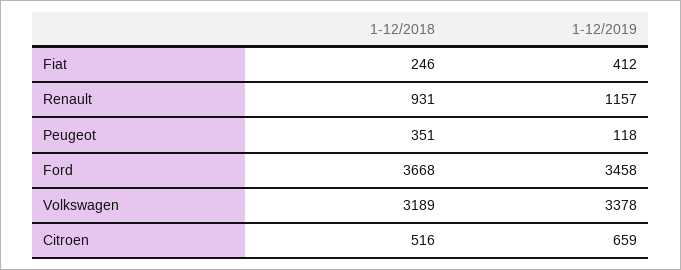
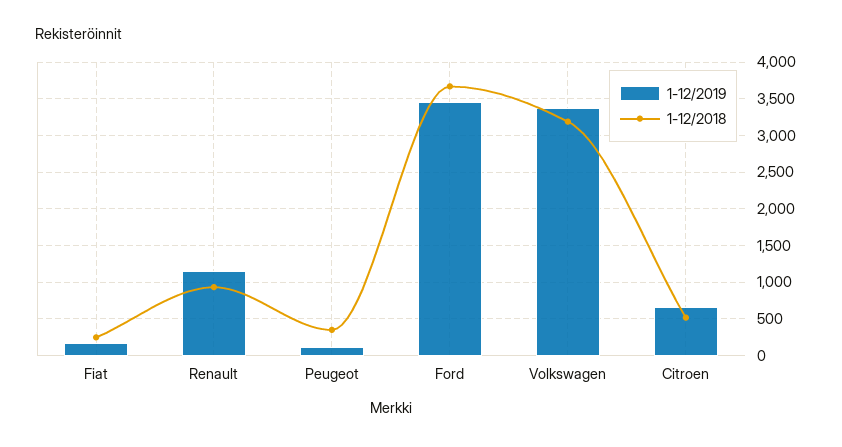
  {
    "1-12/2018": {
      "Fiat": 246,
      "Renault": 931,
      "Peugeot": 351,
      "Ford": 3668,
      "Volkswagen": 3189,
      "Citroen": 516
    },
    "1-12/2019": {
-     "Fiat": 412,
+     "Fiat": 200,
      "Renault": 1157,
      "Peugeot": 118,
      "Ford": 3458,
      "Volkswagen": 3378,
      "Citroen": 659
    }
  }

